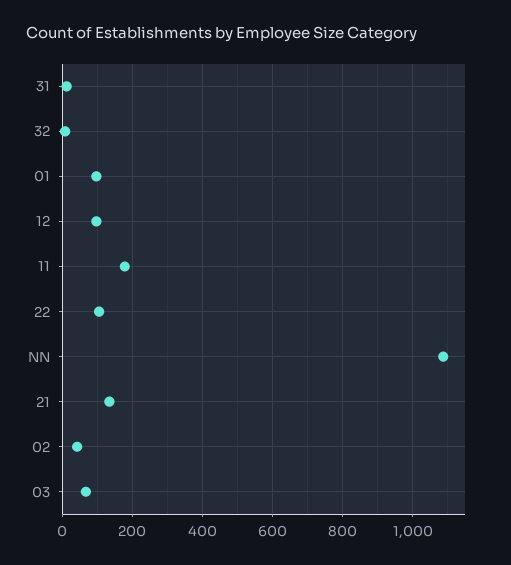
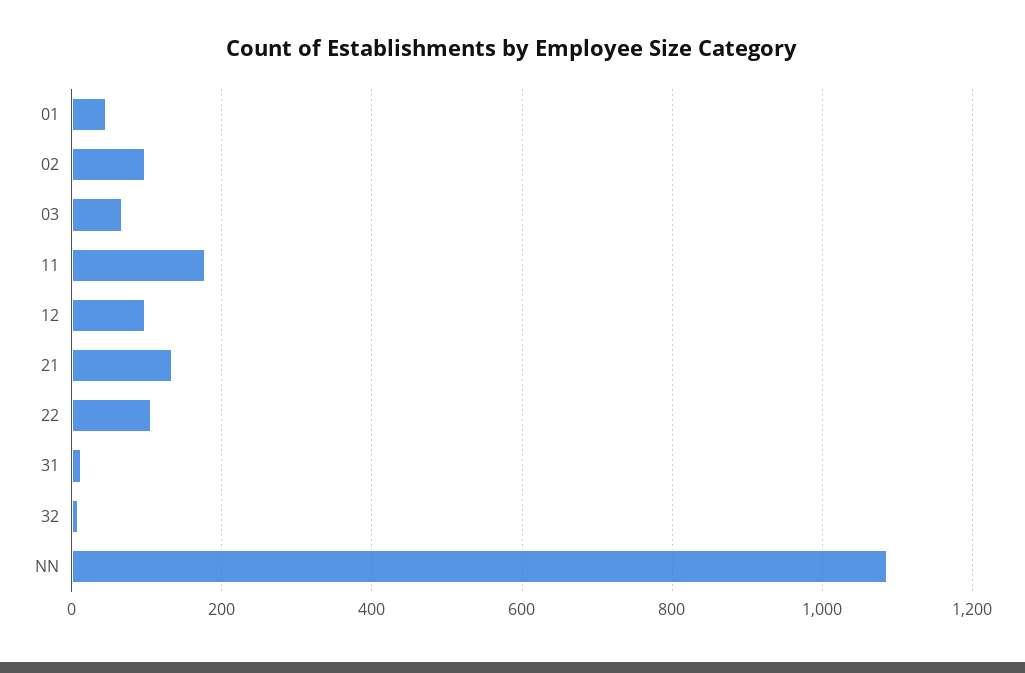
  {
    "31": 20,
    "32": 0,
-   "01": 100,
+   "01": 40,
    "12": 100,
    "11": 180,
    "22": 100,
    "NN": 1080,
    "21": 140,
-   "02": 40,
+   "02": 100,
    "03": 60
  }

